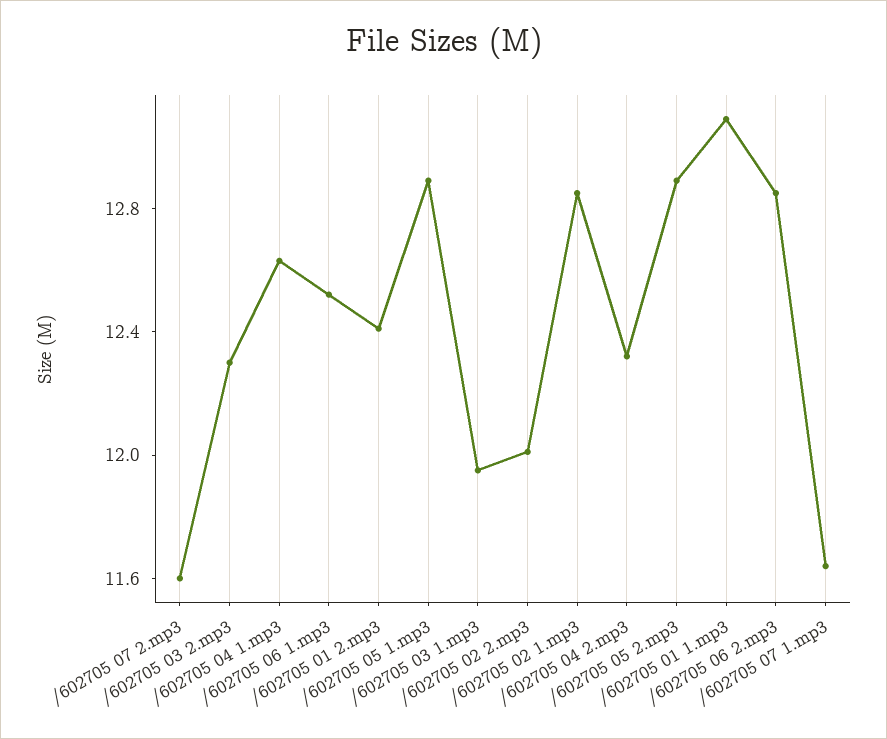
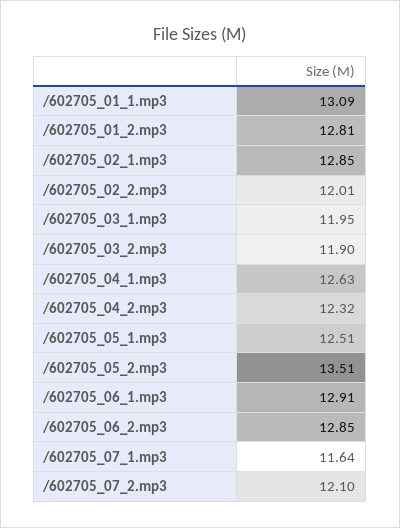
  {
-   "/602705 07 2.mp3": 11.6,
+   "/602705 07 2.mp3": 12.1,
-   "/602705 03 2.mp3": 12.3,
+   "/602705 03 2.mp3": 11.9,
    "/602705 04 1.mp3": 12.63,
-   "/602705 06 1.mp3": 12.5,
+   "/602705 06 1.mp3": 12.91,
-   "/602705 01 2.mp3": 12.4,
+   "/602705 01 2.mp3": 12.81,
-   "/602705 05 1.mp3": 12.9,
+   "/602705 05 1.mp3": 12.51,
    "/602705 03 1.mp3": 11.95,
    "/602705 02 2.mp3": 12.01,
    "/602705 02 1.mp3": 12.85,
    "/602705 04 2.mp3": 12.32,
-   "/602705 05 2.mp3": 12.9,
+   "/602705 05 2.mp3": 13.51,
    "/602705 01 1.mp3": 13.09,
    "/602705 06 2.mp3": 12.85,
    "/602705 07 1.mp3": 11.64
  }

